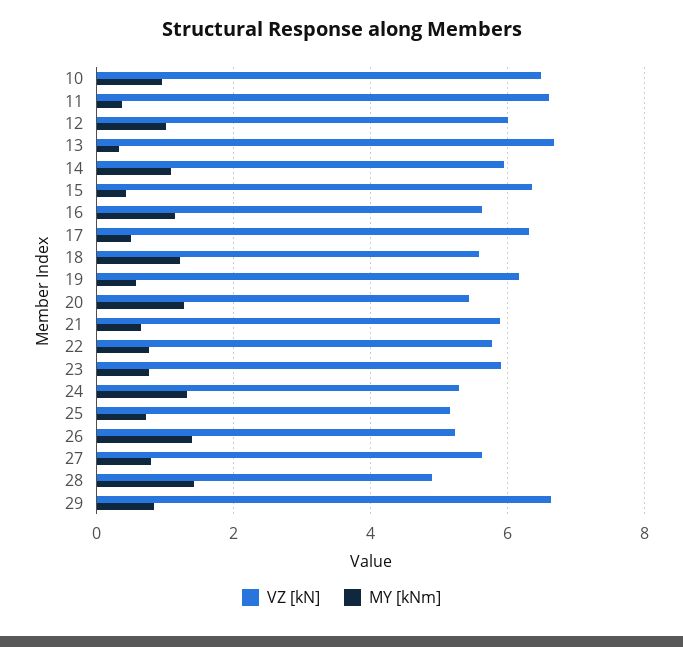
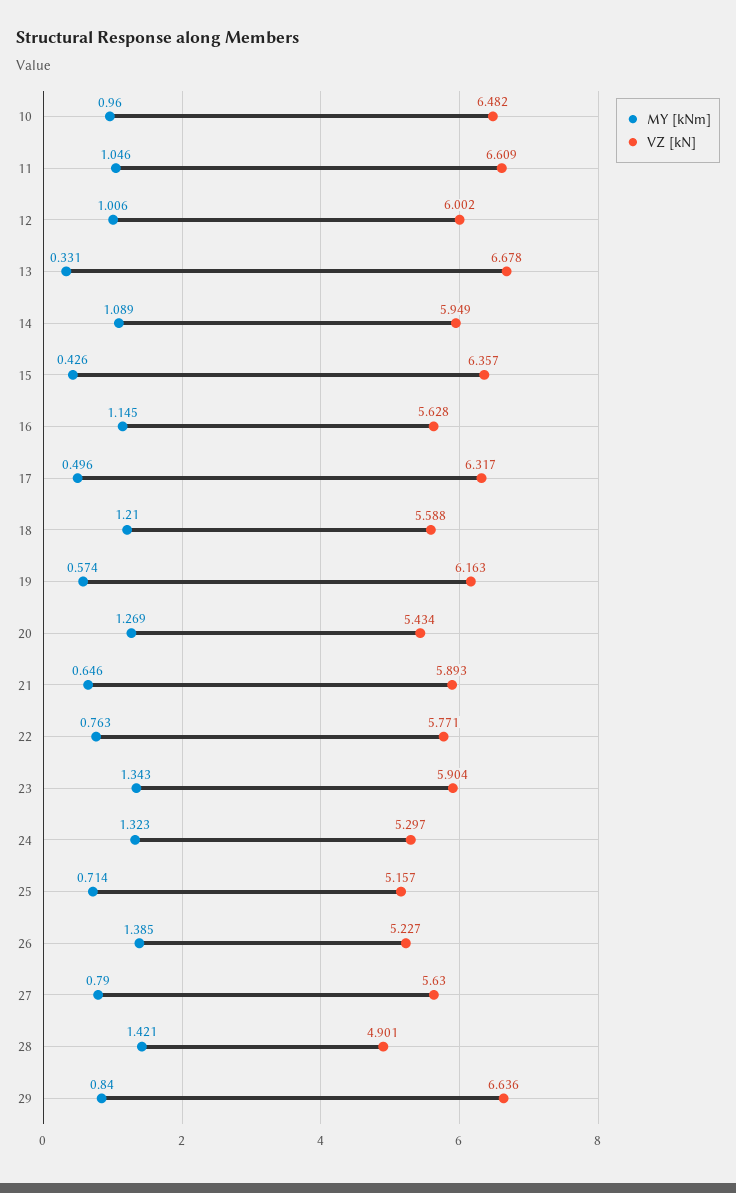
  {
    "VZ [kN]": {
      "10": 6.482,
      "11": 6.609,
      "12": 6.002,
      "13": 6.678,
      "14": 5.949,
      "15": 6.357,
      "16": 5.628,
      "17": 6.317,
      "18": 5.588,
      "19": 6.163,
      "20": 5.434,
      "21": 5.893,
      "22": 5.771,
      "23": 5.904,
      "24": 5.297,
      "25": 5.157,
      "26": 5.227,
      "27": 5.63,
      "28": 4.901,
      "29": 6.636
    },
    "MY [kNm]": {
      "10": 0.96,
-     "11": 0.4,
+     "11": 1.046,
      "12": 1.006,
      "13": 0.331,
      "14": 1.089,
      "15": 0.426,
      "16": 1.145,
      "17": 0.496,
      "18": 1.21,
      "19": 0.574,
      "20": 1.269,
      "21": 0.646,
      "22": 0.763,
-     "23": 0.8,
+     "23": 1.343,
      "24": 1.323,
      "25": 0.714,
      "26": 1.385,
      "27": 0.79,
      "28": 1.421,
      "29": 0.84
    }
  }

